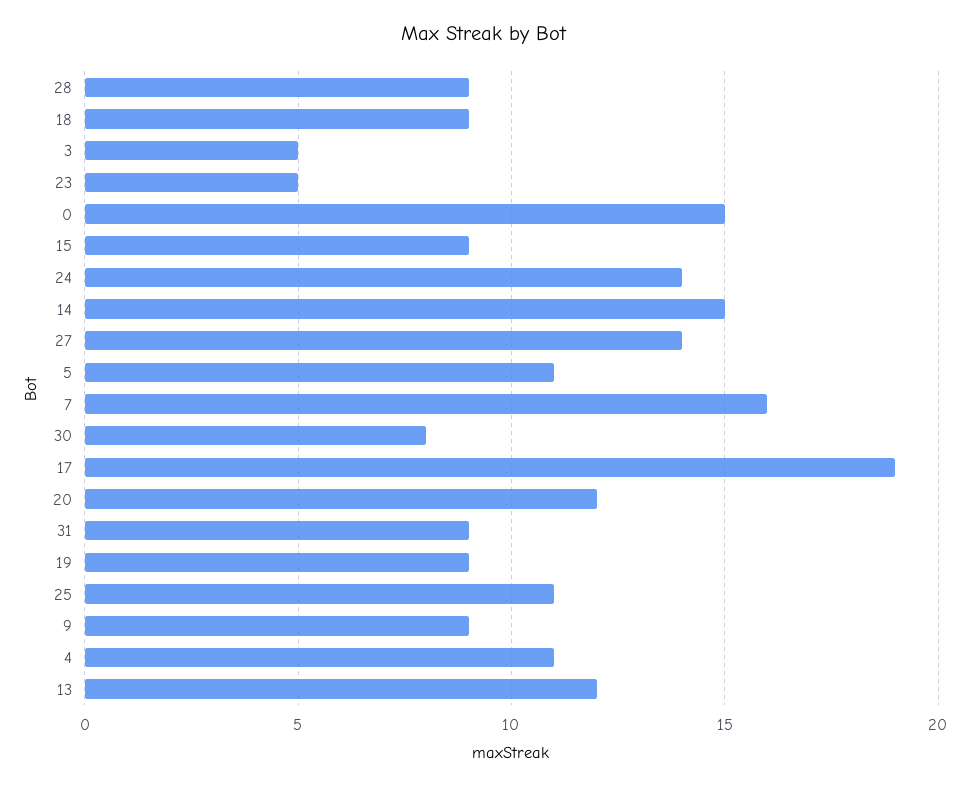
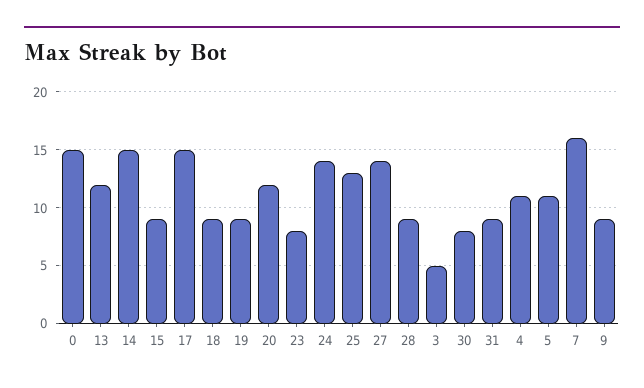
  {
    "28": 9,
    "18": 9,
    "3": 5,
-   "23": 5,
+   "23": 8,
    "0": 15,
    "15": 9,
    "24": 14,
    "14": 15,
    "27": 14,
    "5": 11,
    "7": 16,
    "30": 8,
-   "17": 19,
+   "17": 15,
    "20": 12,
    "31": 9,
    "19": 9,
-   "25": 11,
+   "25": 13,
    "9": 9,
    "4": 11,
    "13": 12
  }

